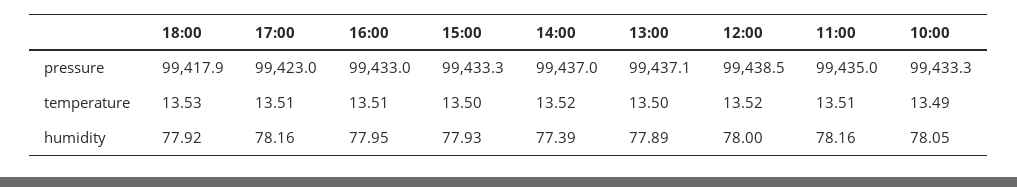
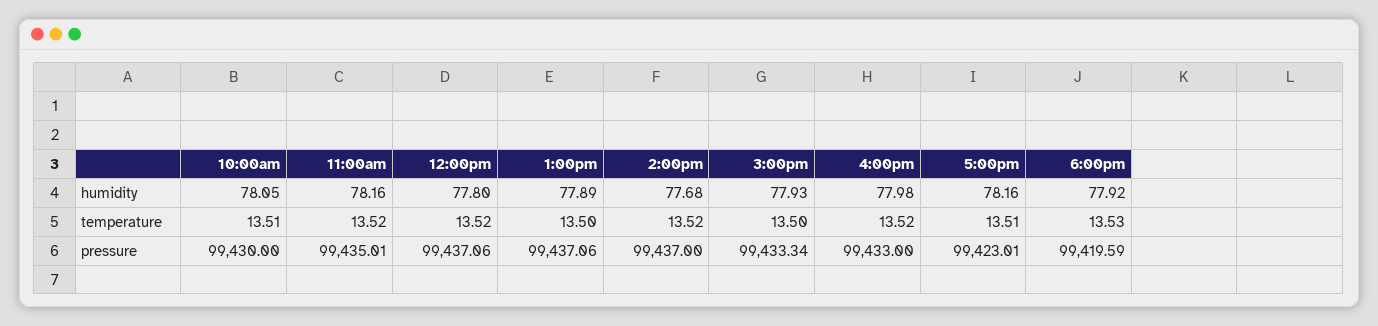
  {
    "18:00": {
-     "pressure": 99417.9,
+     "pressure": 99419.59,
      "temperature": 13.53,
      "humidity": 77.92
    },
    "17:00": {
      "pressure": 99423.01,
      "temperature": 13.51,
      "humidity": 78.16
    },
    "16:00": {
      "pressure": 99433,
-     "temperature": 13.51,
+     "temperature": 13.52,
-     "humidity": 77.95
+     "humidity": 77.98
    },
    "15:00": {
      "pressure": 99433.34,
      "temperature": 13.5,
      "humidity": 77.93
    },
    "14:00": {
      "pressure": 99437,
      "temperature": 13.52,
-     "humidity": 77.39
+     "humidity": 77.68
    },
    "13:00": {
      "pressure": 99437.06,
      "temperature": 13.5,
      "humidity": 77.89
    },
    "12:00": {
-     "pressure": 99438.5,
+     "pressure": 99437.06,
      "temperature": 13.52,
-     "humidity": 78
+     "humidity": 77.8
    },
    "11:00": {
      "pressure": 99435.01,
-     "temperature": 13.51,
+     "temperature": 13.52,
      "humidity": 78.16
    },
    "10:00": {
-     "pressure": 99433.3,
+     "pressure": 99430,
-     "temperature": 13.49,
+     "temperature": 13.51,
      "humidity": 78.05
    }
  }

